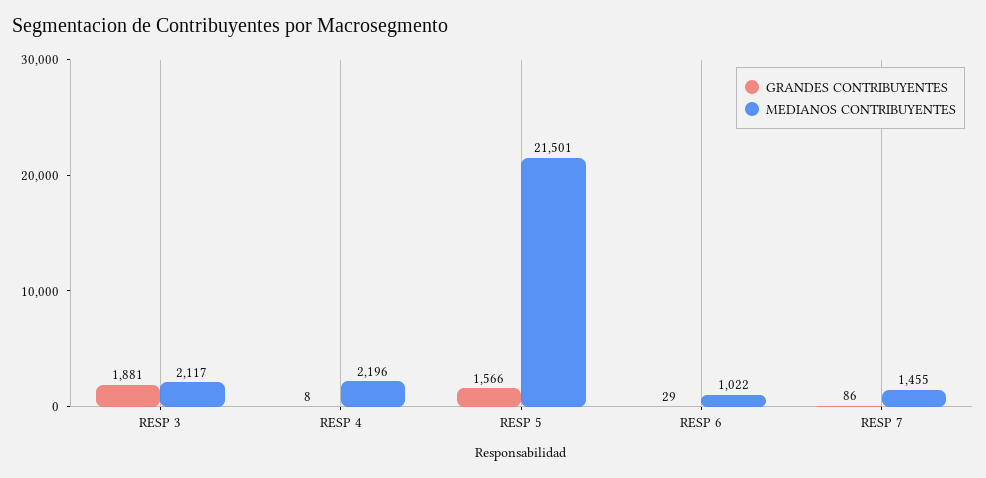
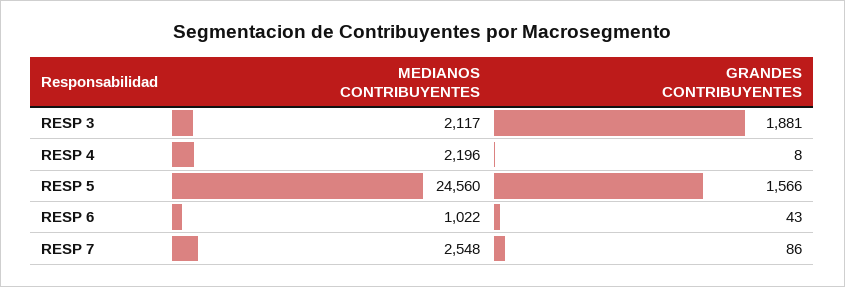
  {
    "GRANDES CONTRIBUYENTES": {
      "RESP 3": 1881,
      "RESP 4": 8,
      "RESP 5": 1566,
-     "RESP 6": 29,
+     "RESP 6": 43,
      "RESP 7": 86
    },
    "MEDIANOS CONTRIBUYENTES": {
      "RESP 3": 2117,
      "RESP 4": 2196,
-     "RESP 5": 21501,
+     "RESP 5": 24560,
      "RESP 6": 1022,
-     "RESP 7": 1455
+     "RESP 7": 2548
    }
  }

